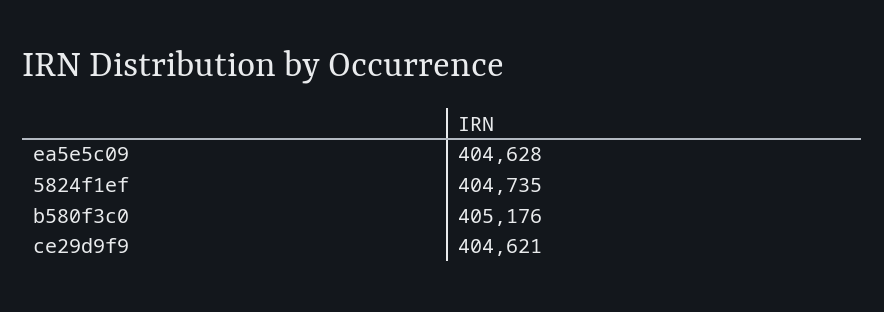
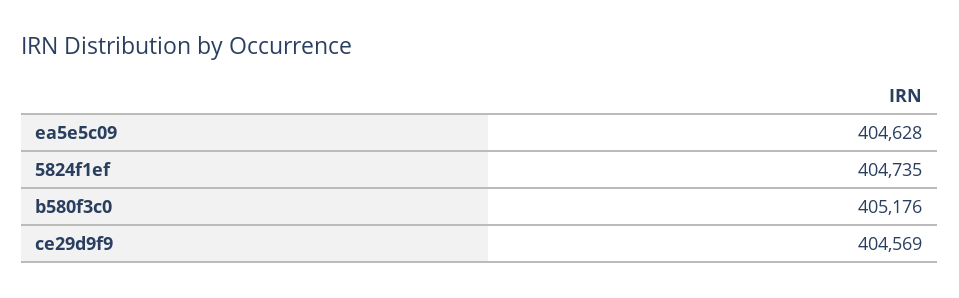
  {
    "ea5e5c09": 404628,
    "5824f1ef": 404735,
    "b580f3c0": 405176,
-   "ce29d9f9": 404621
+   "ce29d9f9": 404569
  }

